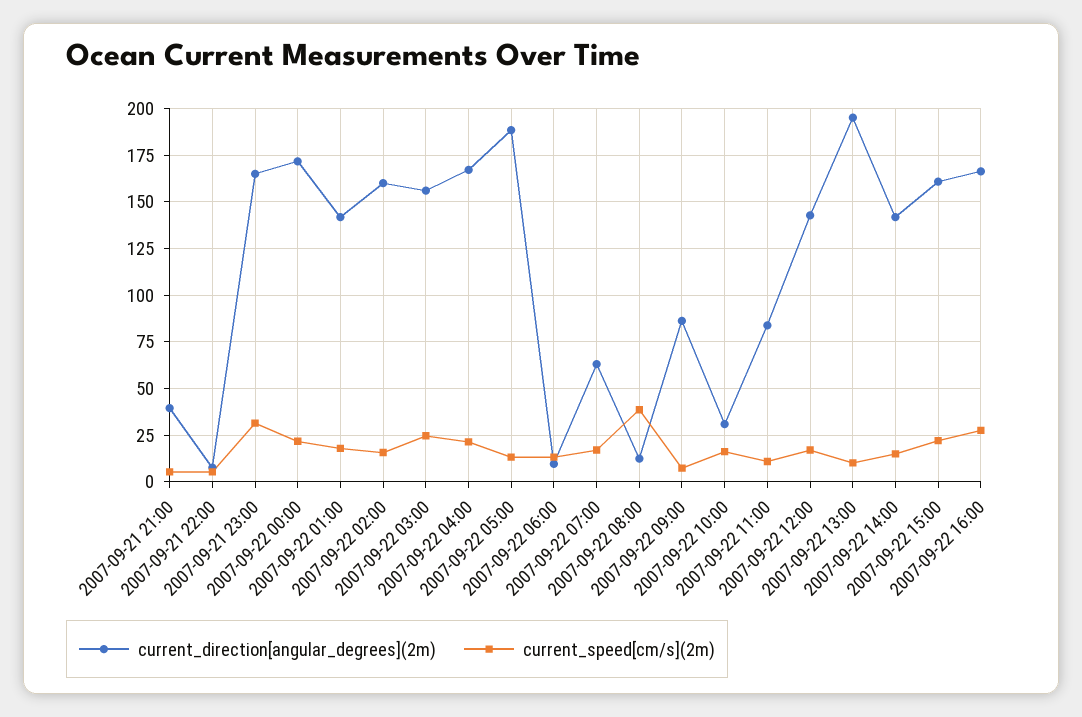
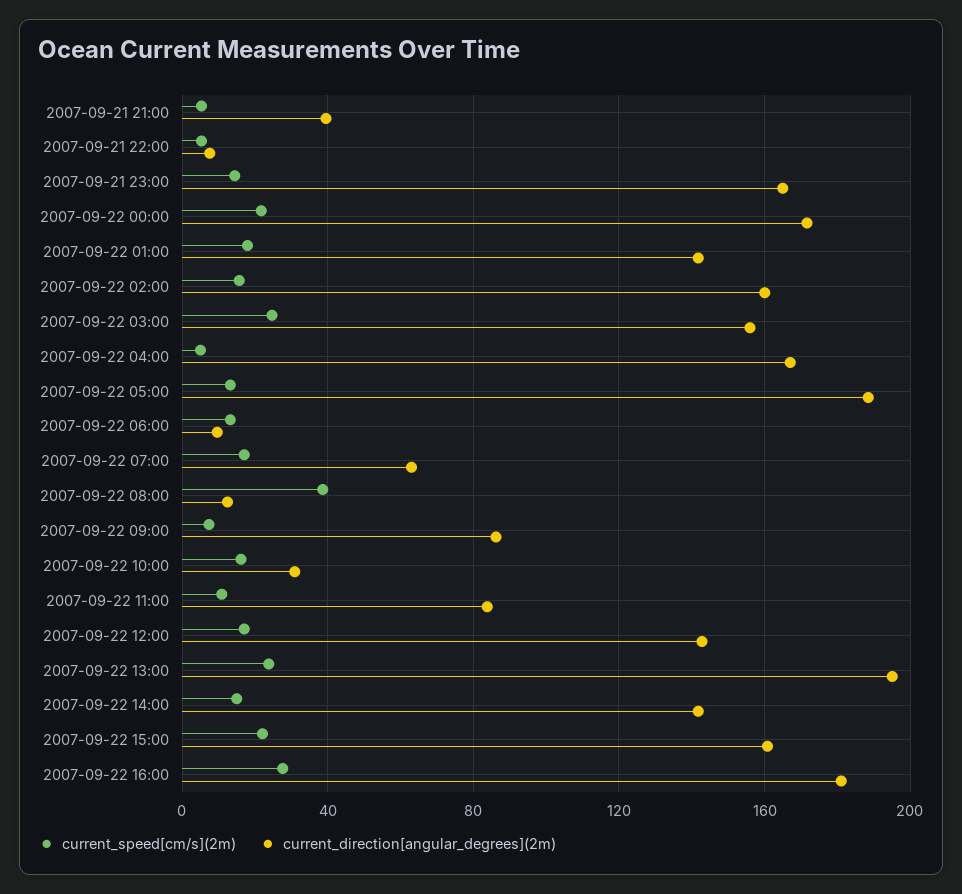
  {
    "current_direction[angular_degrees](2m)": {
      "2007-09-21 21:00": 40,
      "2007-09-21 22:00": 10,
      "2007-09-21 23:00": 165,
      "2007-09-22 00:00": 170,
      "2007-09-22 01:00": 140,
      "2007-09-22 02:00": 160,
      "2007-09-22 03:00": 155,
      "2007-09-22 04:00": 165,
      "2007-09-22 05:00": 190,
      "2007-09-22 06:00": 10,
      "2007-09-22 07:00": 65,
      "2007-09-22 08:00": 10,
      "2007-09-22 09:00": 85,
      "2007-09-22 10:00": 30,
      "2007-09-22 11:00": 85,
      "2007-09-22 12:00": 145,
      "2007-09-22 13:00": 195,
      "2007-09-22 14:00": 140,
      "2007-09-22 15:00": 160,
-     "2007-09-22 16:00": 165
+     "2007-09-22 16:00": 180
    },
    "current_speed[cm/s](2m)": {
      "2007-09-21 21:00": 5,
      "2007-09-21 22:00": 5,
-     "2007-09-21 23:00": 30,
+     "2007-09-21 23:00": 15,
      "2007-09-22 00:00": 20,
      "2007-09-22 01:00": 20,
      "2007-09-22 02:00": 15,
      "2007-09-22 03:00": 25,
-     "2007-09-22 04:00": 20,
+     "2007-09-22 04:00": 5,
      "2007-09-22 05:00": 15,
      "2007-09-22 06:00": 15,
      "2007-09-22 07:00": 15,
      "2007-09-22 08:00": 40,
      "2007-09-22 09:00": 5,
      "2007-09-22 10:00": 15,
      "2007-09-22 11:00": 10,
      "2007-09-22 12:00": 15,
-     "2007-09-22 13:00": 10,
+     "2007-09-22 13:00": 25,
      "2007-09-22 14:00": 15,
      "2007-09-22 15:00": 20,
      "2007-09-22 16:00": 30
    }
  }

